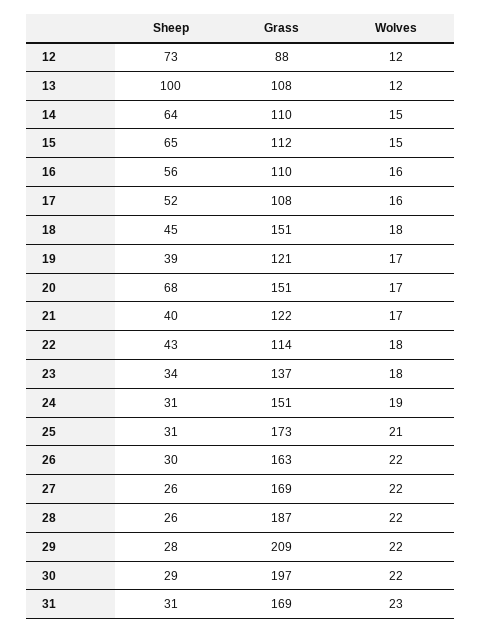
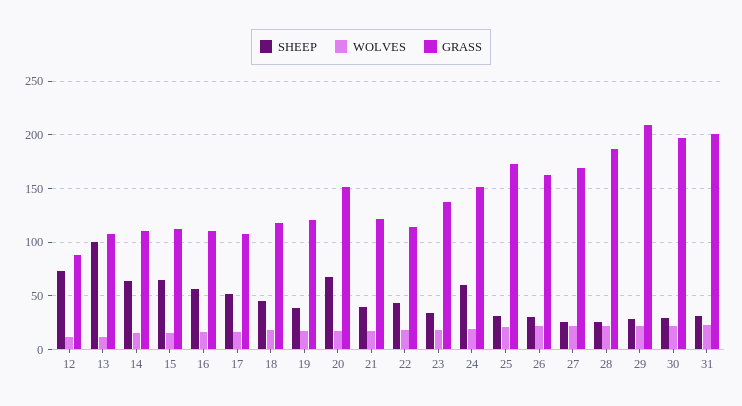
  {
    "Sheep": {
      "12": 73,
      "13": 100,
      "14": 64,
      "15": 65,
      "16": 56,
      "17": 52,
      "18": 45,
      "19": 39,
      "20": 68,
      "21": 40,
      "22": 43,
      "23": 34,
-     "24": 31,
+     "24": 60,
      "25": 31,
      "26": 30,
      "27": 26,
      "28": 26,
      "29": 28,
      "30": 29,
      "31": 31
    },
    "Grass": {
      "12": 88,
      "13": 108,
      "14": 110,
      "15": 112,
      "16": 110,
      "17": 108,
-     "18": 151,
+     "18": 120,
      "19": 121,
      "20": 151,
      "21": 122,
      "22": 114,
      "23": 137,
      "24": 151,
      "25": 173,
      "26": 163,
      "27": 169,
      "28": 187,
      "29": 209,
      "30": 197,
-     "31": 169
+     "31": 200
    },
    "Wolves": {
      "12": 12,
      "13": 12,
      "14": 15,
      "15": 15,
      "16": 16,
      "17": 16,
      "18": 18,
      "19": 17,
      "20": 17,
      "21": 17,
      "22": 18,
      "23": 18,
      "24": 19,
      "25": 21,
      "26": 22,
      "27": 22,
      "28": 22,
      "29": 22,
      "30": 22,
      "31": 23
    }
  }

